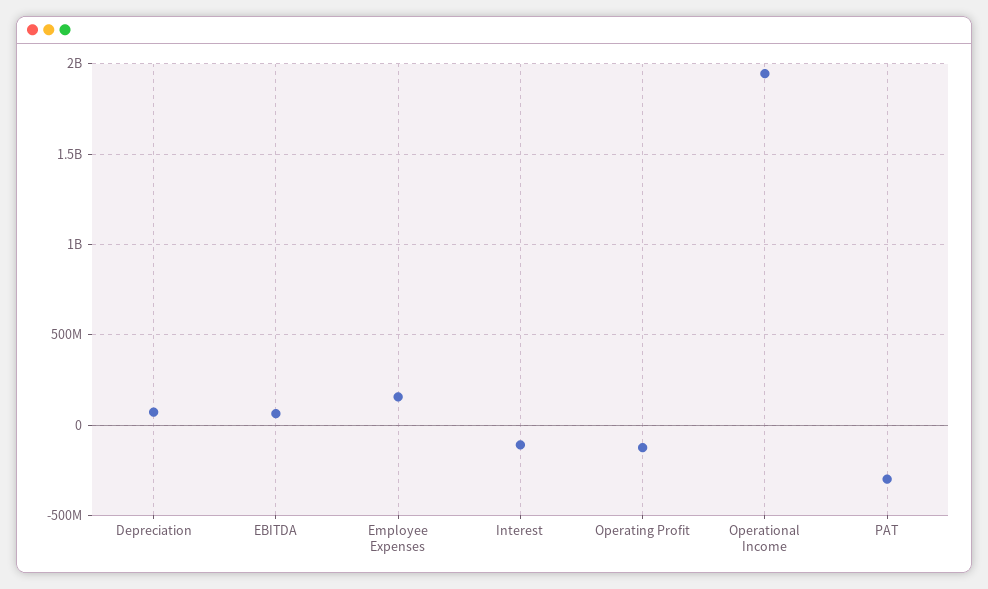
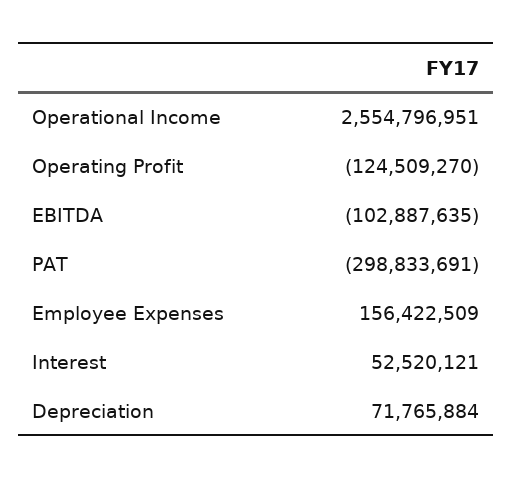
  {
    "Depreciation": 71765884,
-   "EBITDA": 50000000,
+   "EBITDA": -102887635,
    "Employee Expenses": 156422509,
-   "Interest": -100000000,
+   "Interest": 52520121,
    "Operating Profit": -124509270,
-   "Operational Income": 1950000000,
+   "Operational Income": 2554796951,
    "PAT": -298833691
  }

